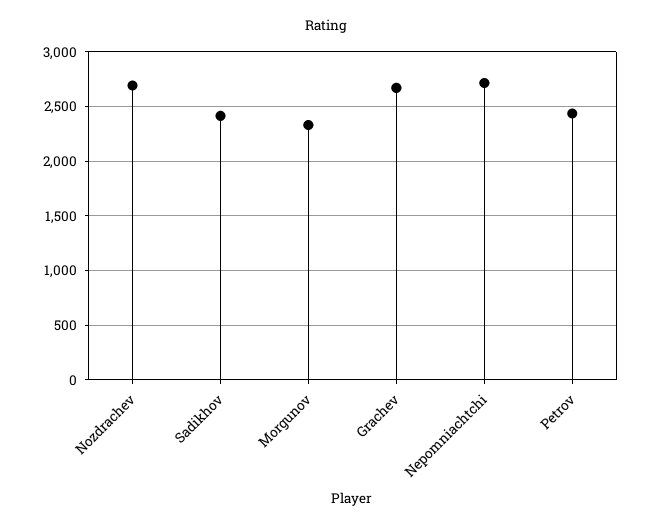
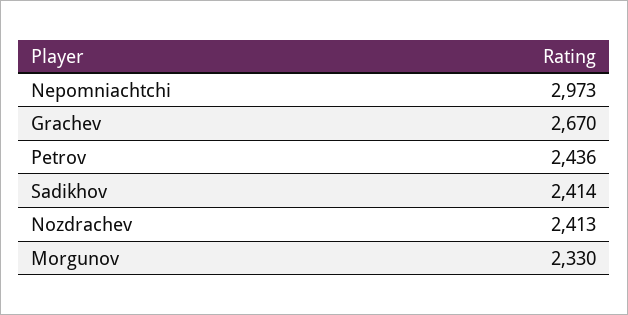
  {
-   "Nozdrachev": 2700,
+   "Nozdrachev": 2413,
    "Sadikhov": 2414,
    "Morgunov": 2330,
    "Grachev": 2670,
-   "Nepomniachtchi": 2700,
+   "Nepomniachtchi": 2973,
    "Petrov": 2436
  }

